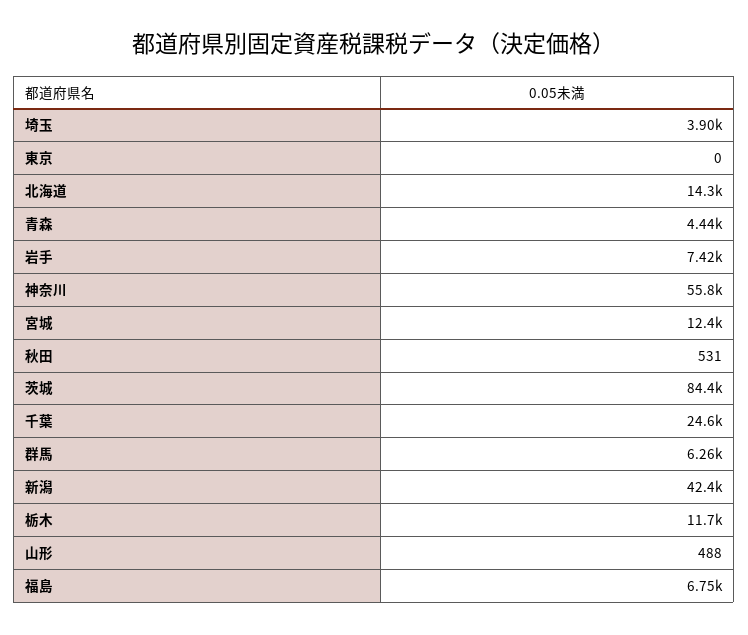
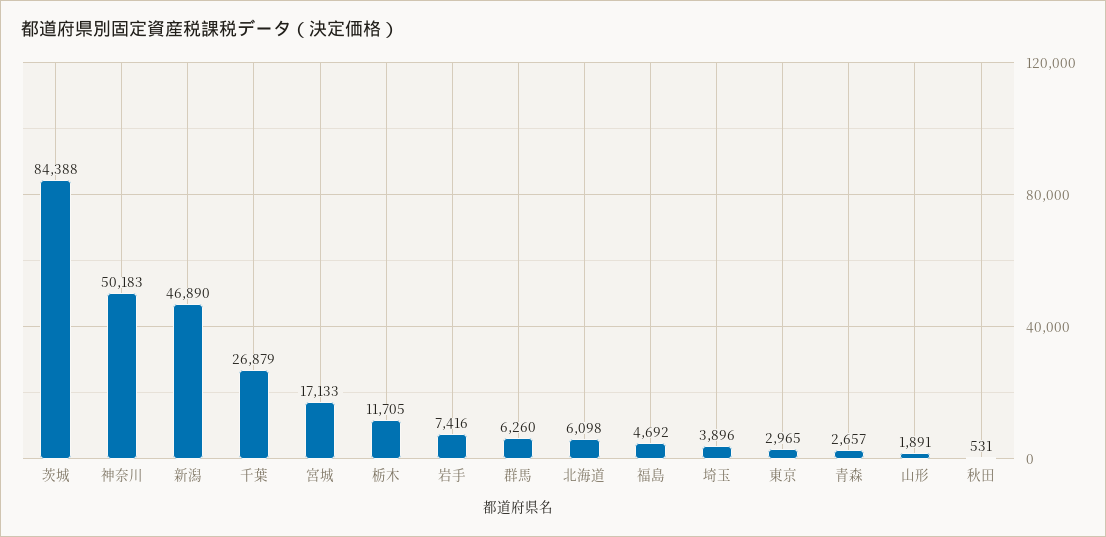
  {
    "埼玉": 3896,
-   "東京": 0,
+   "東京": 2965,
-   "北海道": 14300,
+   "北海道": 6098,
-   "青森": 4440,
+   "青森": 2657,
    "岩手": 7416,
-   "神奈川": 55800,
+   "神奈川": 50183,
-   "宮城": 12400,
+   "宮城": 17133,
    "秋田": 531,
    "茨城": 84388,
-   "千葉": 24600,
+   "千葉": 26879,
    "群馬": 6260,
-   "新潟": 42400,
+   "新潟": 46890,
    "栃木": 11705,
-   "山形": 488,
+   "山形": 1891,
-   "福島": 6750
+   "福島": 4692
  }

